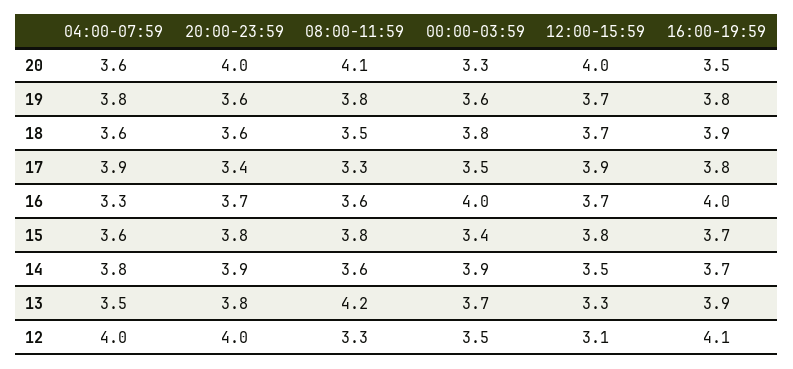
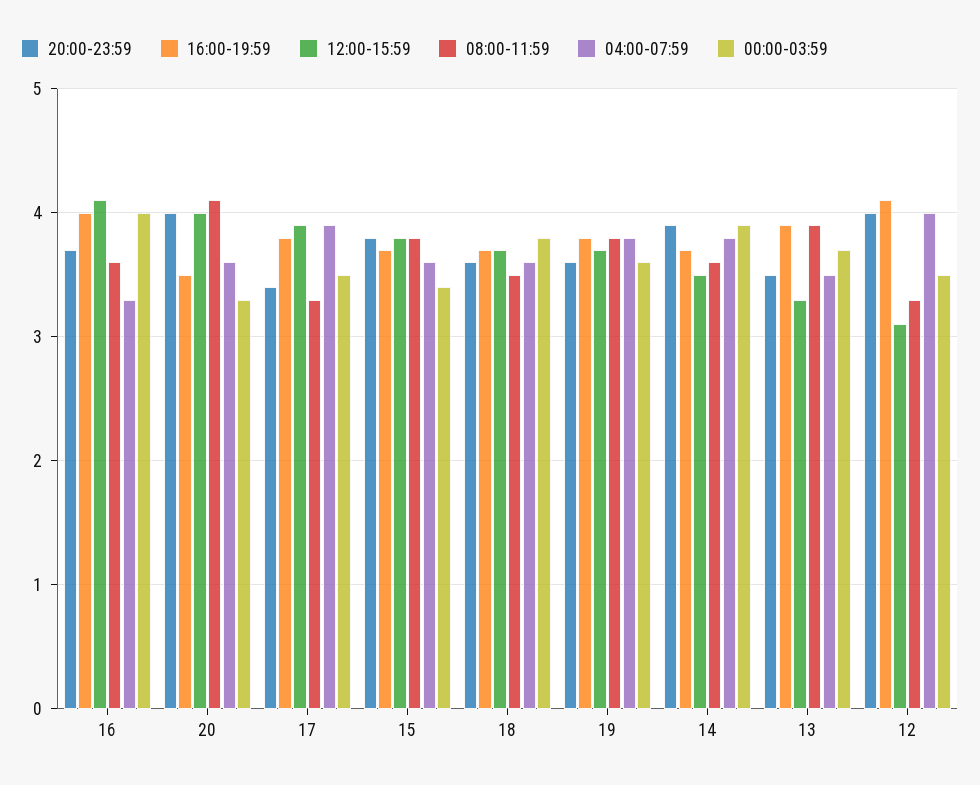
  {
    "04:00-07:59": {
      "20": 3.6,
      "19": 3.8,
      "18": 3.6,
      "17": 3.9,
      "16": 3.3,
      "15": 3.6,
      "14": 3.8,
      "13": 3.5,
      "12": 4
    },
    "20:00-23:59": {
      "20": 4,
      "19": 3.6,
      "18": 3.6,
      "17": 3.4,
      "16": 3.7,
      "15": 3.8,
      "14": 3.9,
-     "13": 3.8,
+     "13": 3.5,
      "12": 4
    },
    "08:00-11:59": {
      "20": 4.1,
      "19": 3.8,
      "18": 3.5,
      "17": 3.3,
      "16": 3.6,
      "15": 3.8,
      "14": 3.6,
-     "13": 4.2,
+     "13": 3.9,
      "12": 3.3
    },
    "00:00-03:59": {
      "20": 3.3,
      "19": 3.6,
      "18": 3.8,
      "17": 3.5,
      "16": 4,
      "15": 3.4,
      "14": 3.9,
      "13": 3.7,
      "12": 3.5
    },
    "12:00-15:59": {
      "20": 4,
      "19": 3.7,
      "18": 3.7,
      "17": 3.9,
-     "16": 3.7,
+     "16": 4.1,
      "15": 3.8,
      "14": 3.5,
      "13": 3.3,
      "12": 3.1
    },
    "16:00-19:59": {
      "20": 3.5,
      "19": 3.8,
-     "18": 3.9,
+     "18": 3.7,
      "17": 3.8,
      "16": 4,
      "15": 3.7,
      "14": 3.7,
      "13": 3.9,
      "12": 4.1
    }
  }

